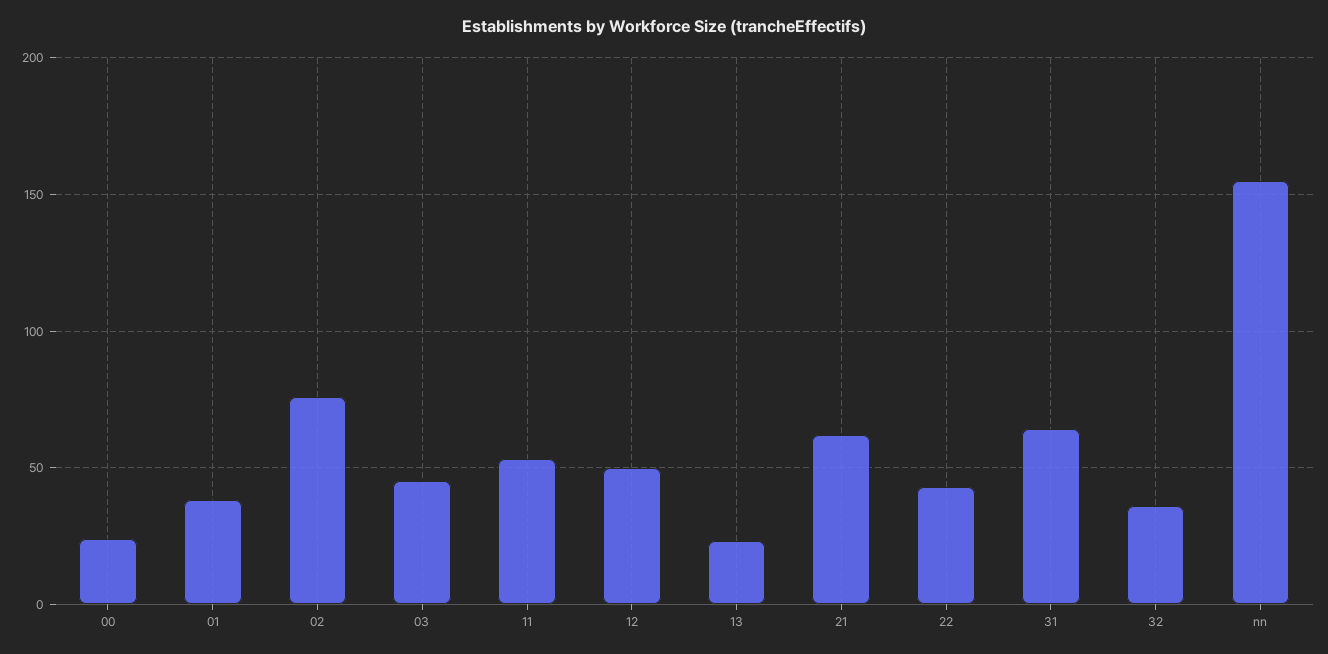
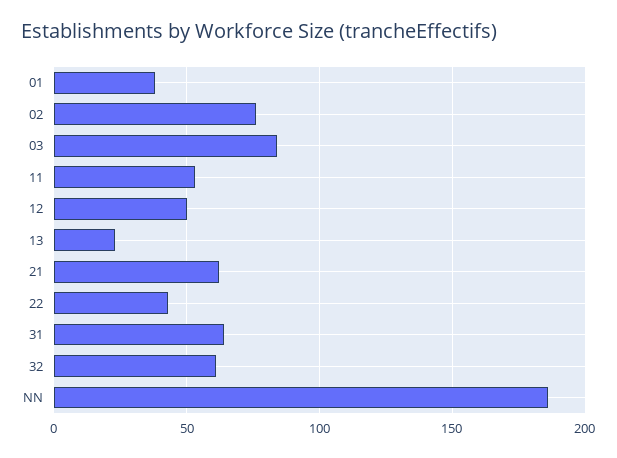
  {
-   "00": 25,
    "01": 40,
    "02": 75,
-   "03": 45,
+   "03": 85,
    "11": 55,
    "12": 50,
    "13": 25,
    "21": 60,
    "22": 45,
    "31": 65,
-   "32": 35,
+   "32": 60,
-   "nn": 155
+   "nn": 185
  }

